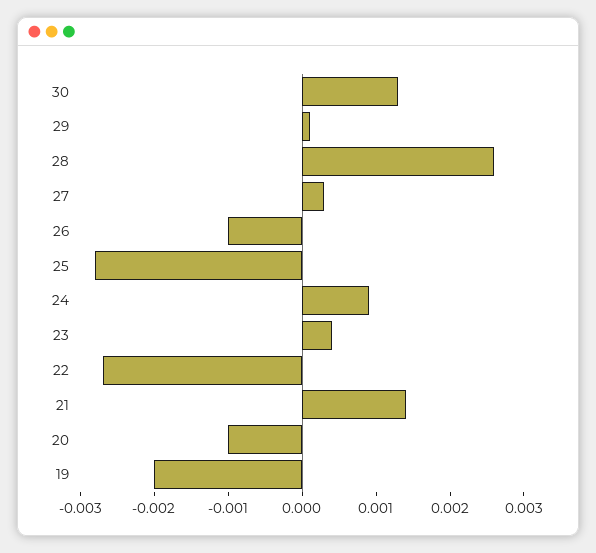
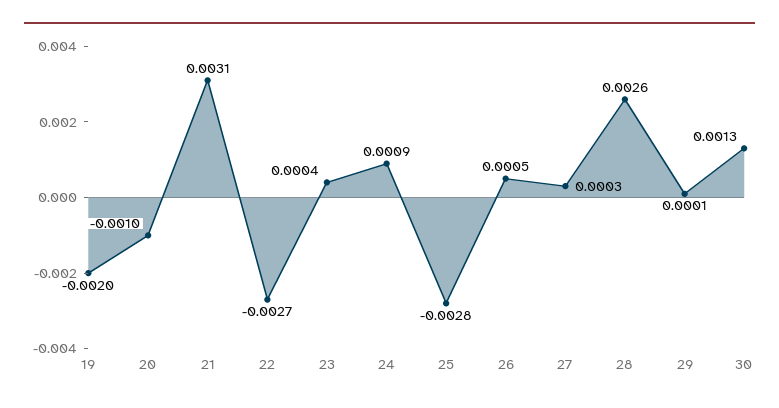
  {
    "30": 0.0013,
    "29": 0.0001,
    "28": 0.0026,
    "27": 0.0003,
-   "26": -0.001,
+   "26": 0.0005,
    "25": -0.0028,
    "24": 0.0009,
    "23": 0.0004,
    "22": -0.0027,
-   "21": 0.0015,
+   "21": 0.0031,
    "20": -0.001,
    "19": -0.002
  }

